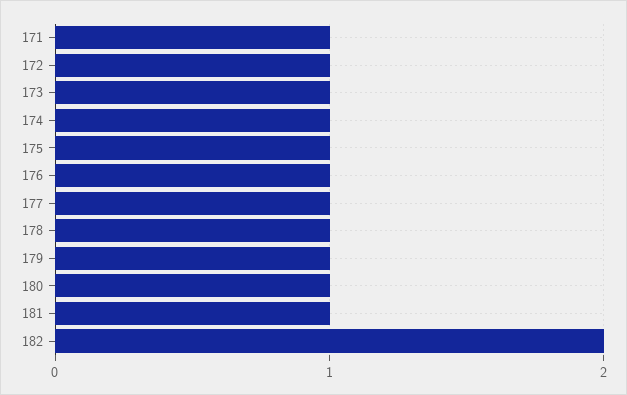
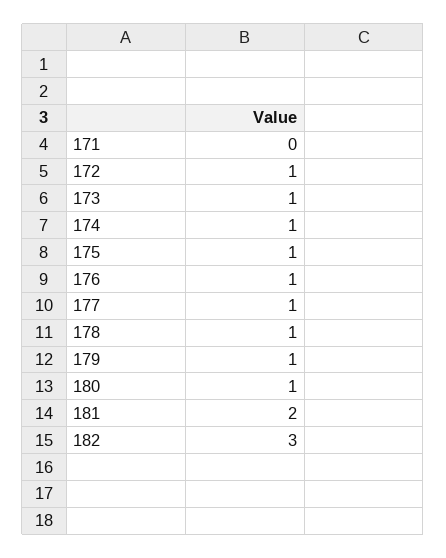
  {
-   "171": 1,
+   "171": 0,
    "172": 1,
    "173": 1,
    "174": 1,
    "175": 1,
    "176": 1,
    "177": 1,
    "178": 1,
    "179": 1,
    "180": 1,
-   "181": 1,
+   "181": 2,
-   "182": 2
+   "182": 3
  }

